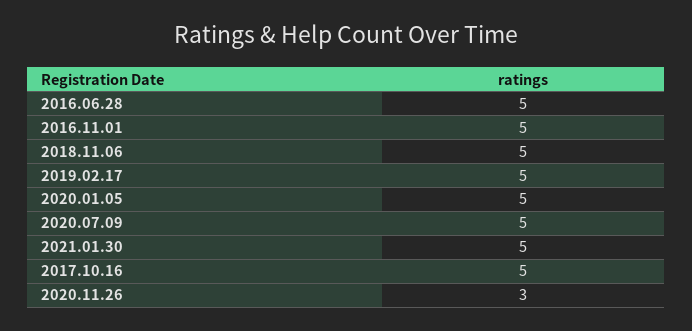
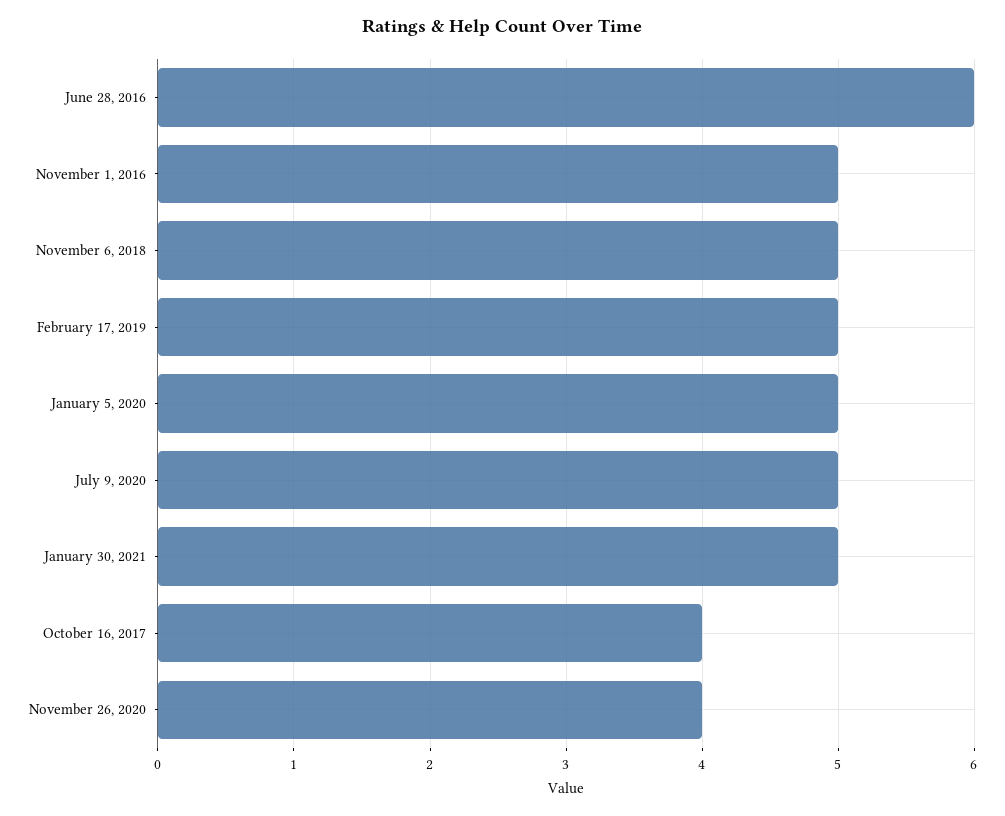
  {
-   "2016.06.28": 5,
+   "2016.06.28": 6,
    "2016.11.01": 5,
    "2018.11.06": 5,
    "2019.02.17": 5,
    "2020.01.05": 5,
    "2020.07.09": 5,
    "2021.01.30": 5,
-   "2017.10.16": 5,
+   "2017.10.16": 4,
-   "2020.11.26": 3
+   "2020.11.26": 4
  }

